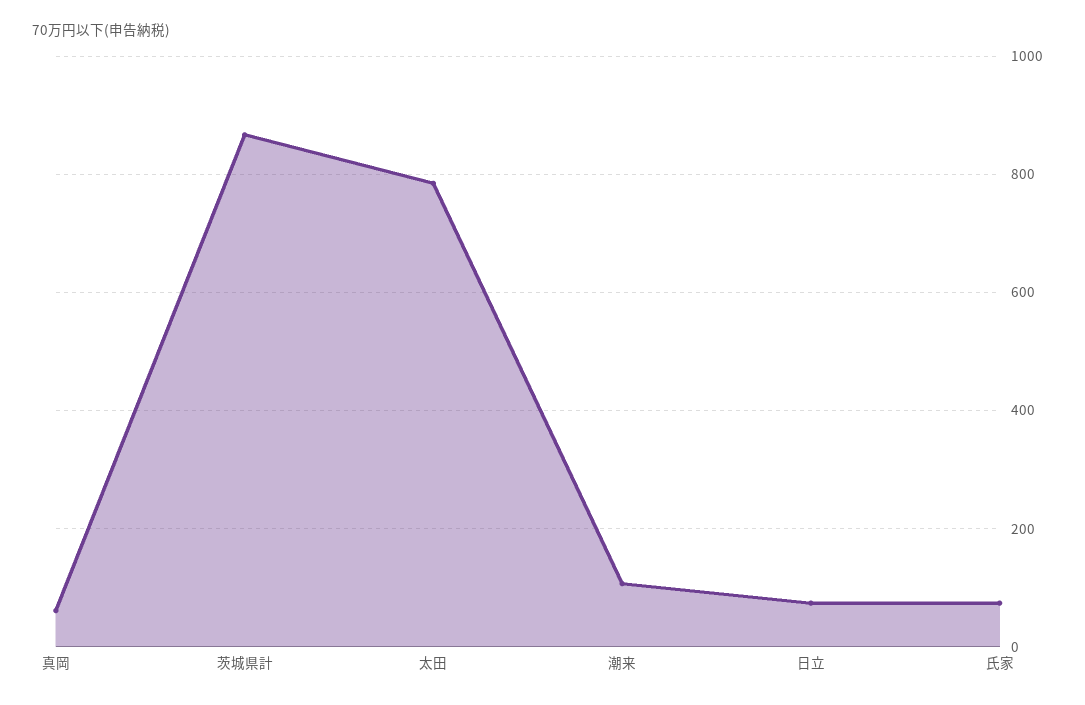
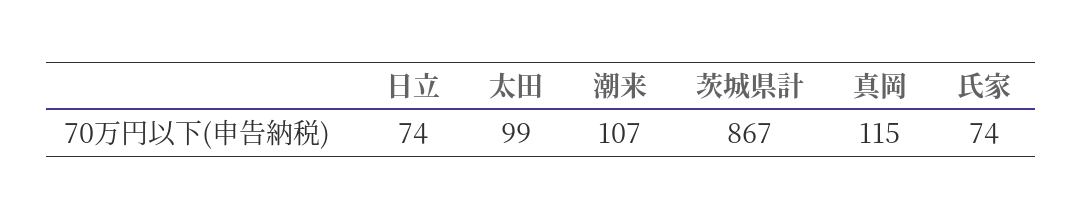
  {
-   "真岡": 60,
+   "真岡": 115,
    "茨城県計": 867,
-   "太田": 780,
+   "太田": 99,
    "潮来": 107,
    "日立": 74,
    "氏家": 74
  }

